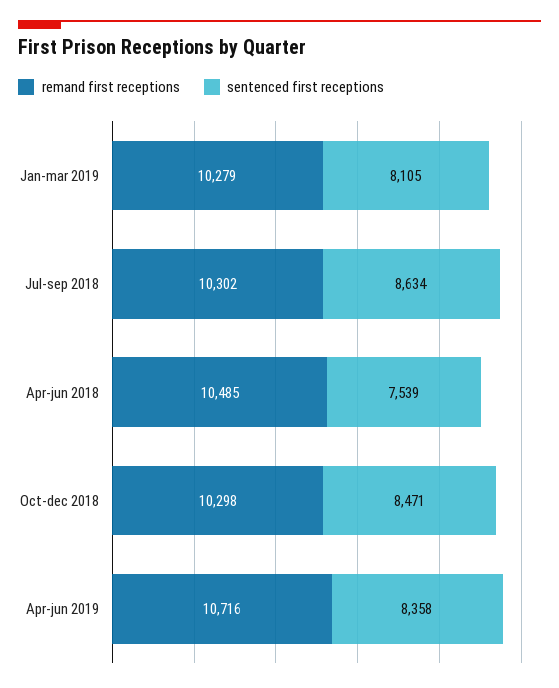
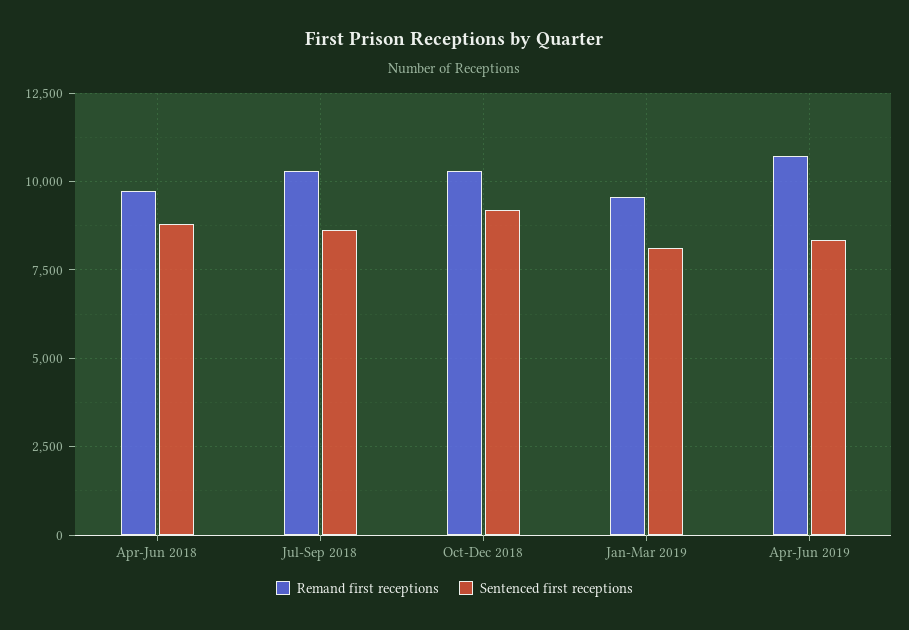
  {
    "remand first receptions": {
-     "Jan-mar 2019": 10279,
+     "Jan-mar 2019": 9500,
      "Jul-sep 2018": 10302,
-     "Apr-jun 2018": 10485,
+     "Apr-jun 2018": 9750,
      "Oct-dec 2018": 10298,
      "Apr-jun 2019": 10716
    },
    "sentenced first receptions": {
      "Jan-mar 2019": 8105,
      "Jul-sep 2018": 8634,
-     "Apr-jun 2018": 7539,
+     "Apr-jun 2018": 8750,
-     "Oct-dec 2018": 8471,
+     "Oct-dec 2018": 9250,
      "Apr-jun 2019": 8358
    }
  }

